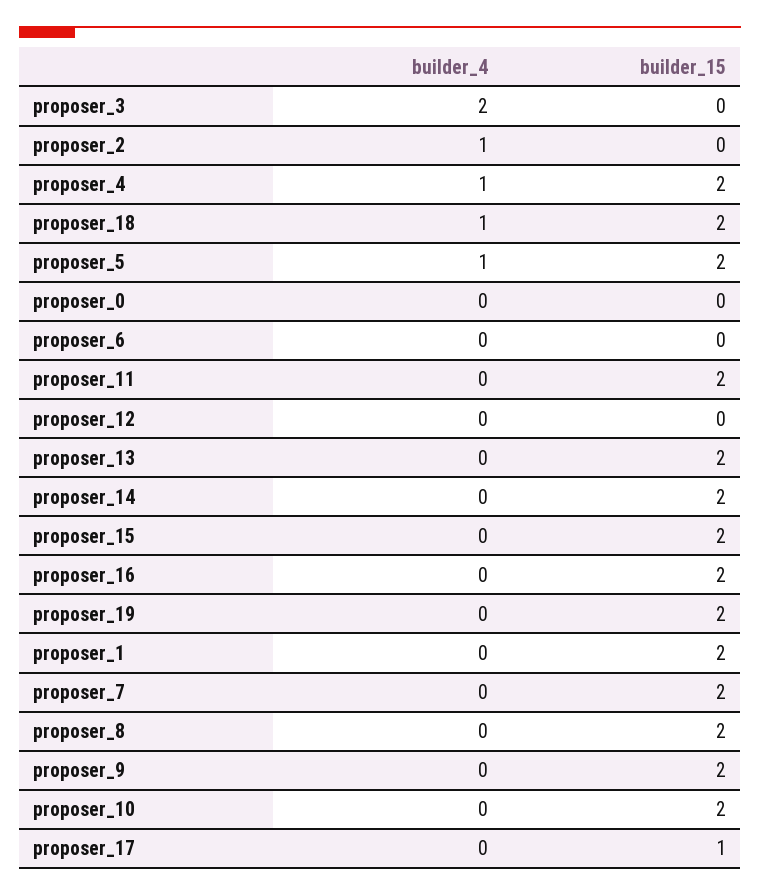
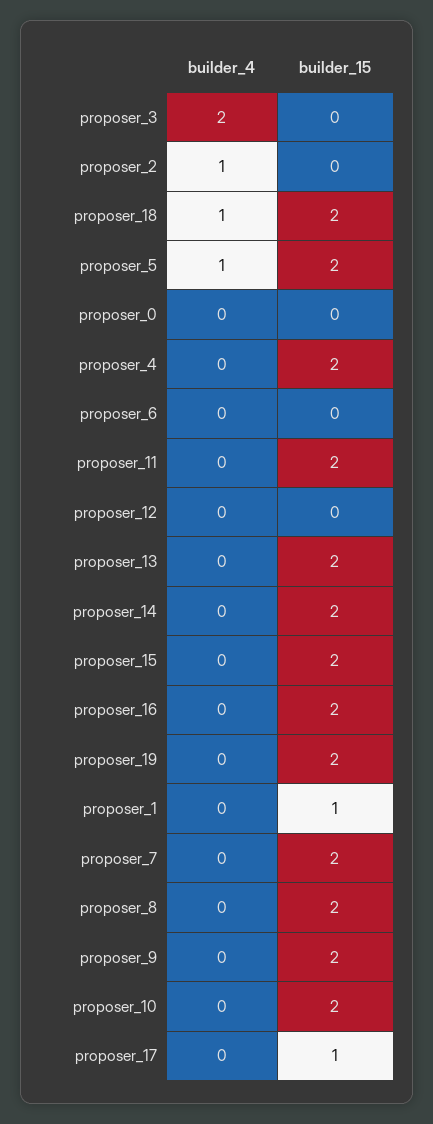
  {
    "builder_4": {
      "proposer_3": 2,
      "proposer_2": 1,
-     "proposer_4": 1,
+     "proposer_4": 0,
      "proposer_18": 1,
      "proposer_5": 1,
      "proposer_0": 0,
      "proposer_6": 0,
      "proposer_11": 0,
      "proposer_12": 0,
      "proposer_13": 0,
      "proposer_14": 0,
      "proposer_15": 0,
      "proposer_16": 0,
      "proposer_19": 0,
      "proposer_1": 0,
      "proposer_7": 0,
      "proposer_8": 0,
      "proposer_9": 0,
      "proposer_10": 0,
      "proposer_17": 0
    },
    "builder_15": {
      "proposer_3": 0,
      "proposer_2": 0,
      "proposer_4": 2,
      "proposer_18": 2,
      "proposer_5": 2,
      "proposer_0": 0,
      "proposer_6": 0,
      "proposer_11": 2,
      "proposer_12": 0,
      "proposer_13": 2,
      "proposer_14": 2,
      "proposer_15": 2,
      "proposer_16": 2,
      "proposer_19": 2,
-     "proposer_1": 2,
+     "proposer_1": 1,
      "proposer_7": 2,
      "proposer_8": 2,
      "proposer_9": 2,
      "proposer_10": 2,
      "proposer_17": 1
    }
  }

